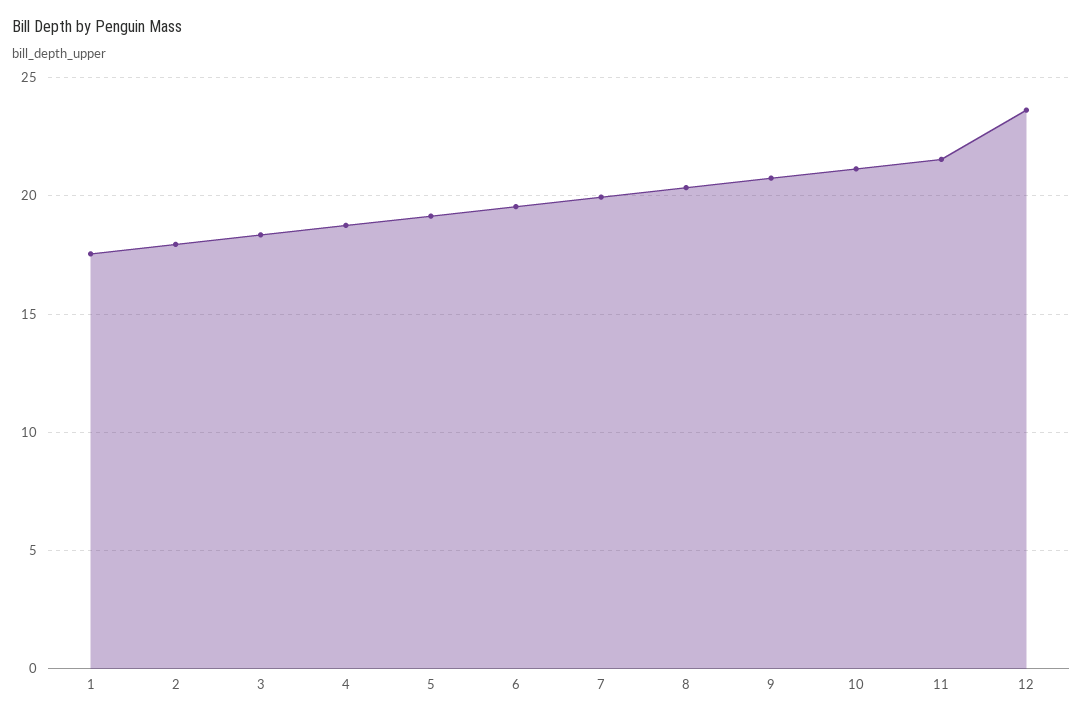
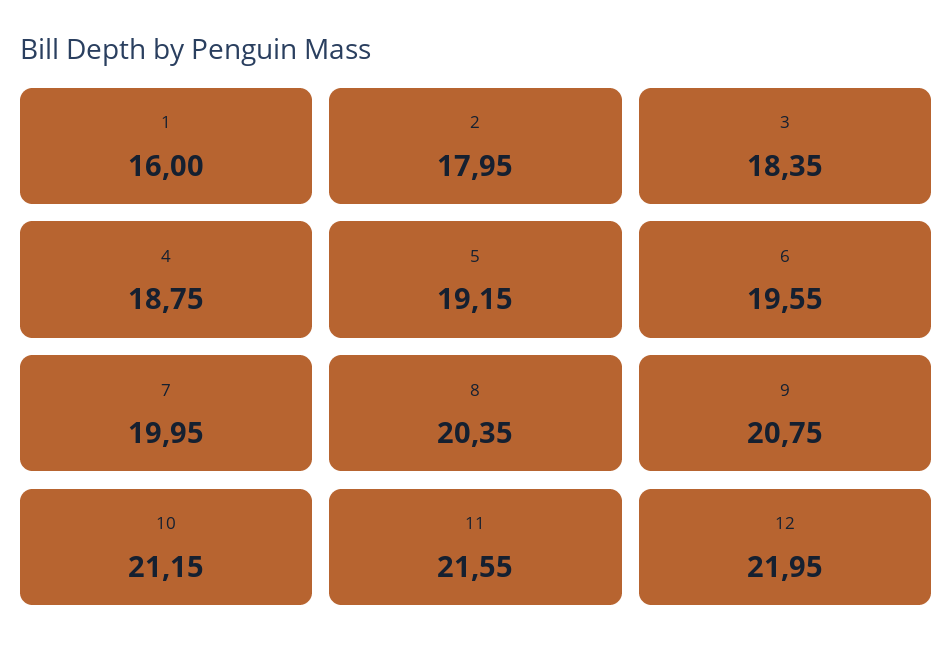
  {
-   "1": 17.5,
+   "1": 16,
    "2": 17.95,
    "3": 18.35,
    "4": 18.75,
    "5": 19.15,
    "6": 19.55,
    "7": 19.95,
    "8": 20.35,
    "9": 20.75,
    "10": 21.15,
    "11": 21.55,
-   "12": 23.5
+   "12": 21.95
  }

